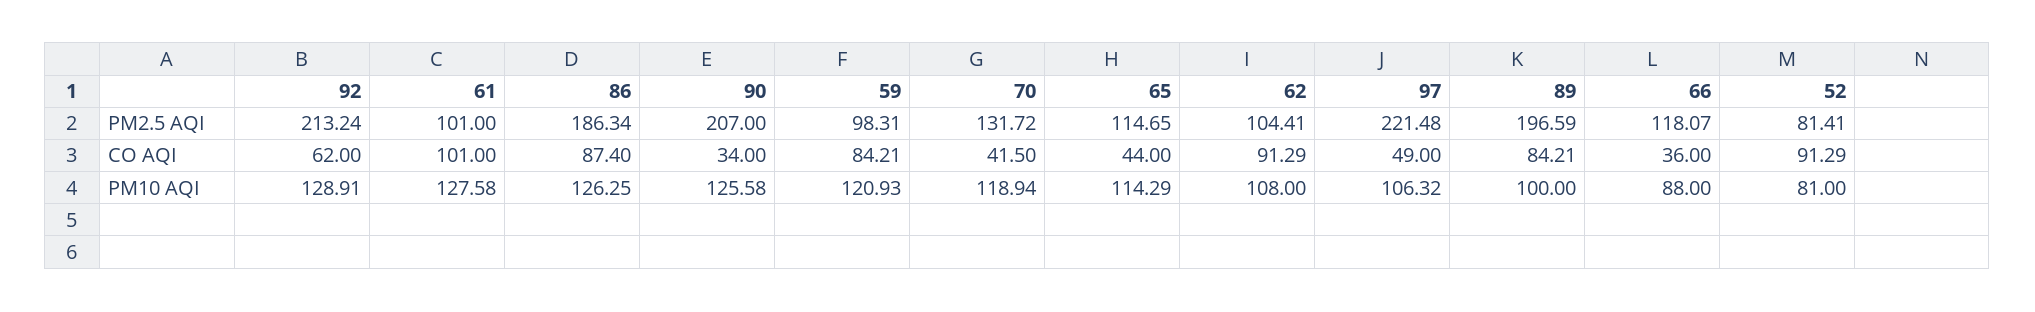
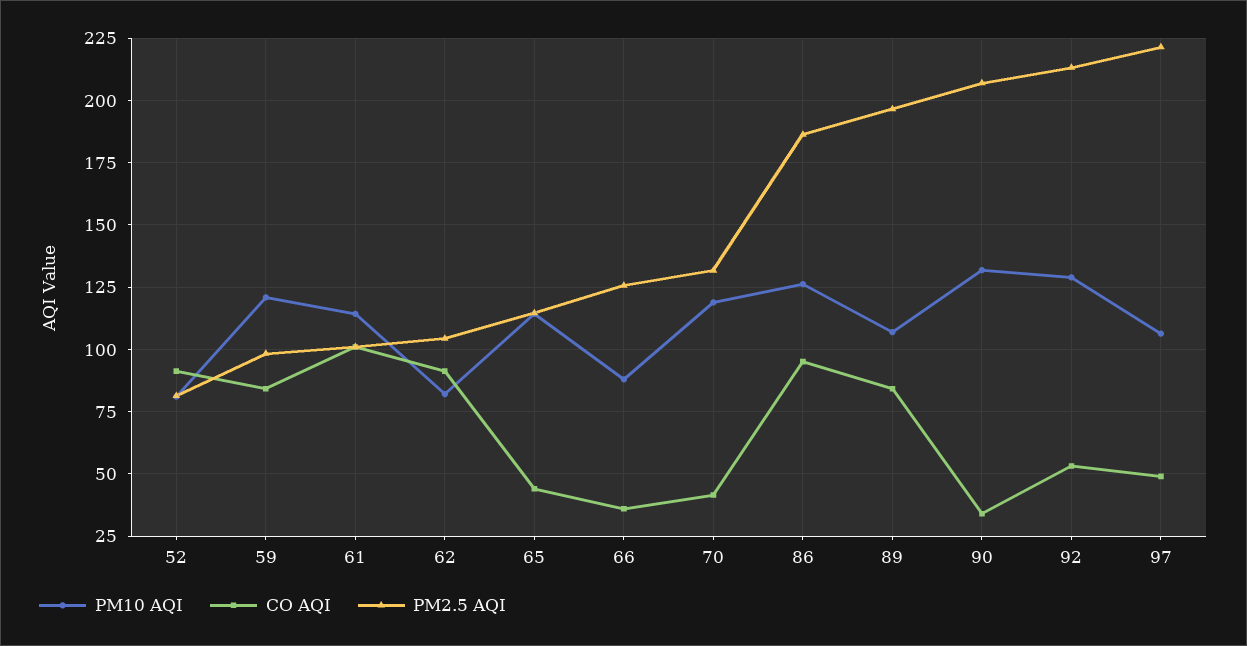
  {
    "PM2.5 AQI": {
      "92": 213.24,
      "61": 101,
      "86": 186.34,
      "90": 207,
      "59": 98.31,
      "70": 131.72,
      "65": 114.65,
      "62": 104.41,
      "97": 221.48,
      "89": 196.59,
-     "66": 118.07,
+     "66": 125,
      "52": 81.41
    },
    "CO AQI": {
-     "92": 62,
+     "92": 52.5,
      "61": 101,
-     "86": 87.4,
+     "86": 95,
      "90": 34,
      "59": 84.21,
      "70": 41.5,
      "65": 44,
      "62": 91.29,
      "97": 49,
      "89": 84.21,
      "66": 36,
      "52": 91.29
    },
    "PM10 AQI": {
      "92": 128.91,
-     "61": 127.58,
+     "61": 115,
      "86": 126.25,
-     "90": 125.58,
+     "90": 132.5,
      "59": 120.93,
      "70": 118.94,
      "65": 114.29,
-     "62": 108,
+     "62": 82.5,
      "97": 106.32,
-     "89": 100,
+     "89": 107.5,
      "66": 88,
      "52": 81
    }
  }

